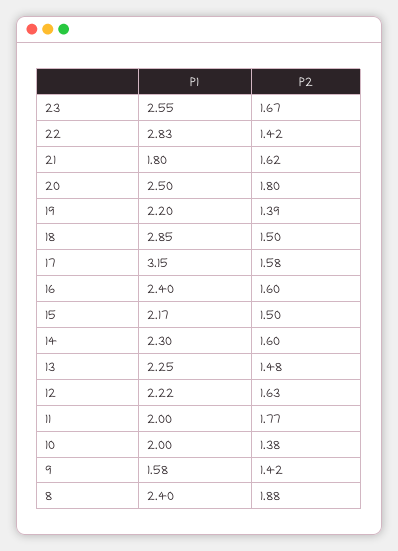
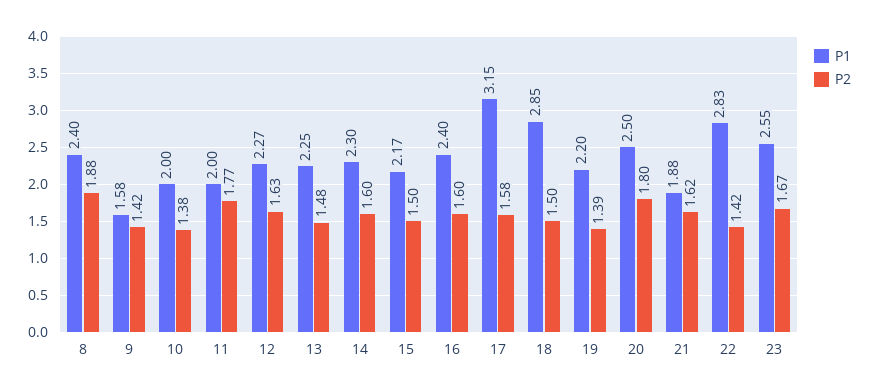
  {
    "P1": {
      "23": 2.55,
      "22": 2.83,
-     "21": 1.8,
+     "21": 1.88,
      "20": 2.5,
      "19": 2.2,
      "18": 2.85,
      "17": 3.15,
      "16": 2.4,
      "15": 2.17,
      "14": 2.3,
      "13": 2.25,
-     "12": 2.22,
+     "12": 2.27,
      "11": 2,
      "10": 2,
      "9": 1.58,
      "8": 2.4
    },
    "P2": {
      "23": 1.67,
      "22": 1.42,
      "21": 1.62,
      "20": 1.8,
      "19": 1.39,
      "18": 1.5,
      "17": 1.58,
      "16": 1.6,
      "15": 1.5,
      "14": 1.6,
      "13": 1.48,
      "12": 1.63,
      "11": 1.77,
      "10": 1.38,
      "9": 1.42,
      "8": 1.88
    }
  }

